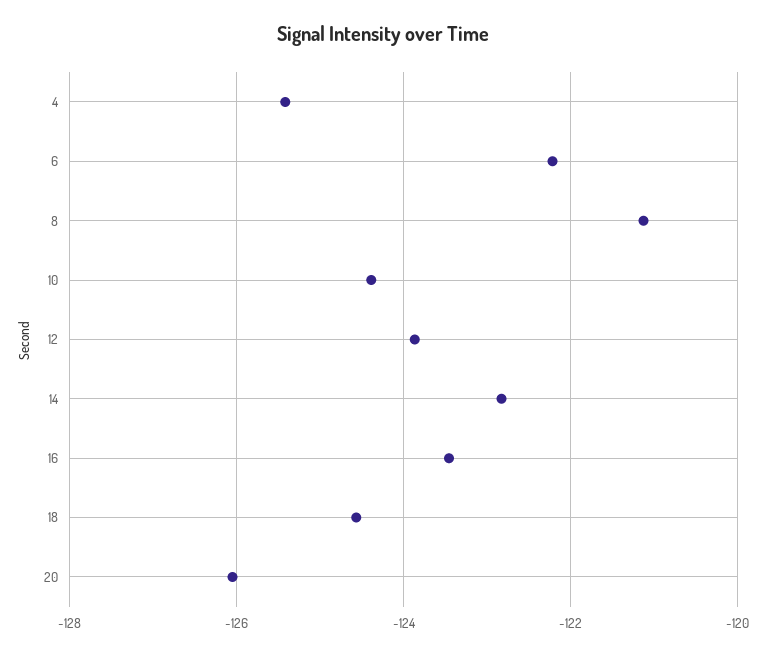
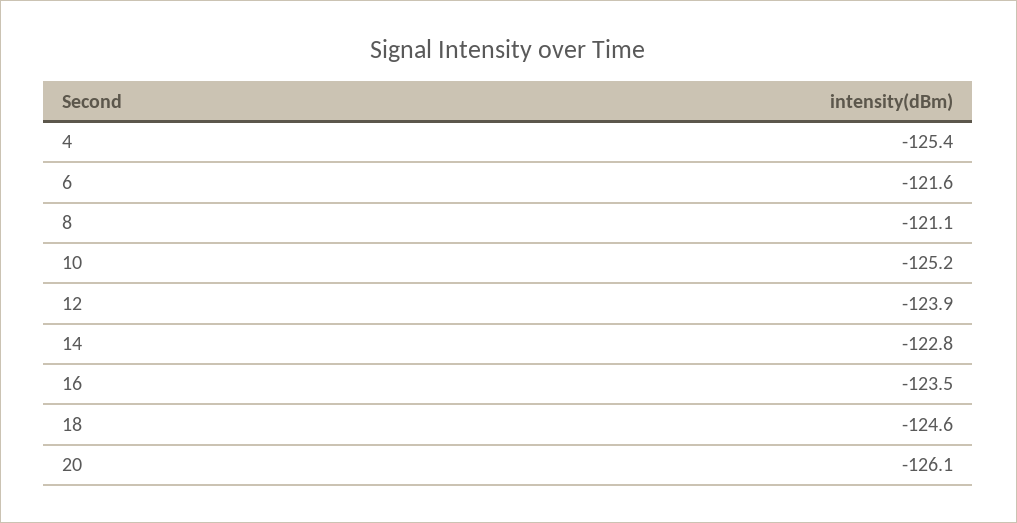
  {
    "4": -125.4,
-   "6": -122.2,
+   "6": -121.6,
    "8": -121.1,
-   "10": -124.4,
+   "10": -125.2,
    "12": -123.9,
    "14": -122.8,
    "16": -123.5,
    "18": -124.6,
    "20": -126.1
  }

